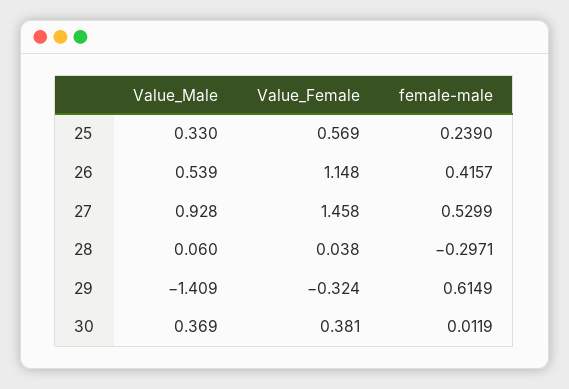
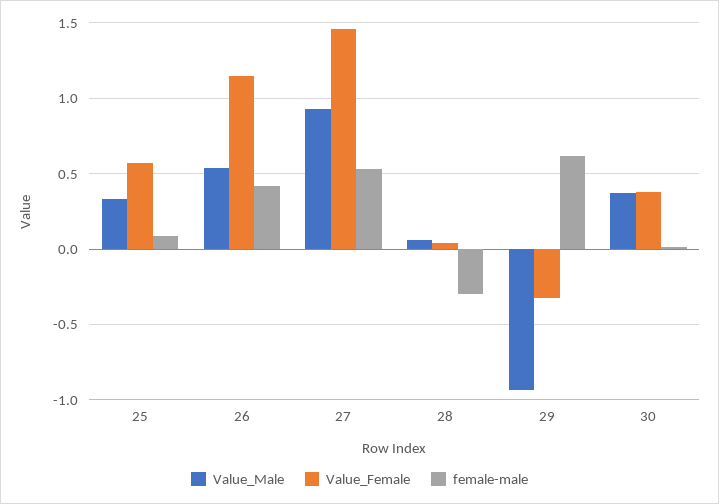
  {
    "Value_Male": {
      "25": 0.33,
      "26": 0.539,
      "27": 0.928,
      "28": 0.06,
-     "29": -1.409,
+     "29": -0.95,
      "30": 0.369
    },
    "Value_Female": {
      "25": 0.569,
      "26": 1.148,
      "27": 1.458,
      "28": 0.038,
      "29": -0.324,
      "30": 0.381
    },
    "female-male": {
-     "25": 0.239,
+     "25": 0.1,
      "26": 0.4157,
      "27": 0.5299,
      "28": -0.2971,
      "29": 0.6149,
      "30": 0.0119
    }
  }

